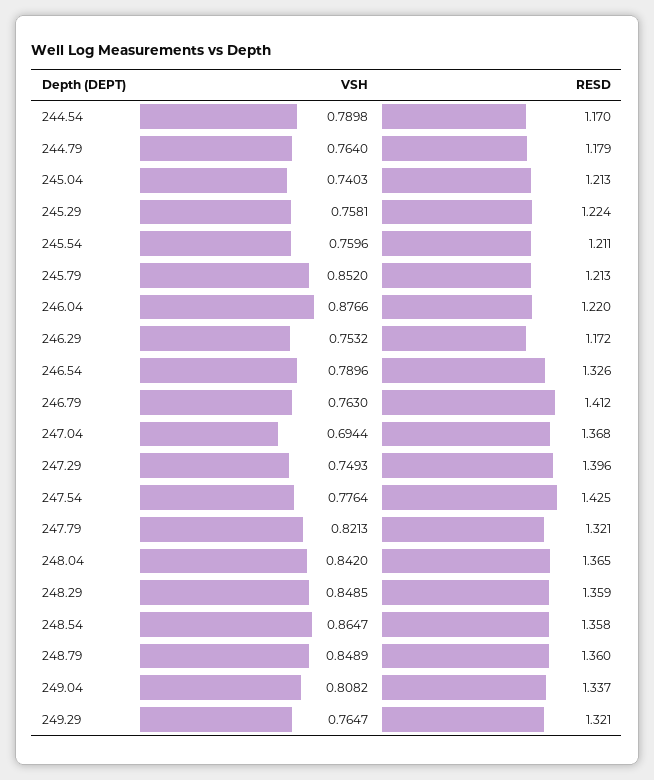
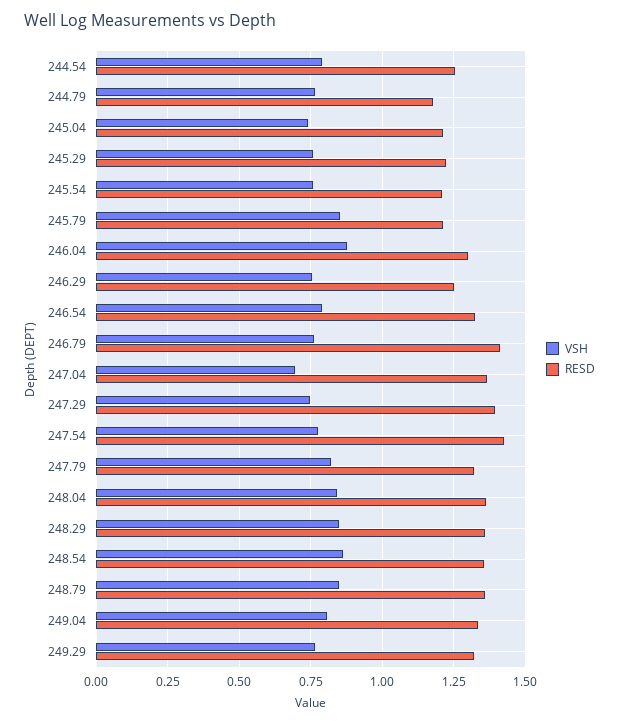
  {
    "VSH": {
      "244.54": 0.7898,
      "244.79": 0.764,
      "245.04": 0.7403,
      "245.29": 0.7581,
      "245.54": 0.7596,
      "245.79": 0.852,
      "246.04": 0.8766,
      "246.29": 0.7532,
      "246.54": 0.7896,
      "246.79": 0.763,
      "247.04": 0.6944,
      "247.29": 0.7493,
      "247.54": 0.7764,
      "247.79": 0.8213,
      "248.04": 0.842,
      "248.29": 0.8485,
      "248.54": 0.8647,
      "248.79": 0.8489,
      "249.04": 0.8082,
      "249.29": 0.7647
    },
    "RESD": {
-     "244.54": 1.17,
+     "244.54": 1.25,
      "244.79": 1.179,
      "245.04": 1.213,
      "245.29": 1.224,
      "245.54": 1.211,
      "245.79": 1.213,
-     "246.04": 1.22,
+     "246.04": 1.3,
-     "246.29": 1.172,
+     "246.29": 1.25,
      "246.54": 1.326,
      "246.79": 1.412,
      "247.04": 1.368,
      "247.29": 1.396,
      "247.54": 1.425,
      "247.79": 1.321,
      "248.04": 1.365,
      "248.29": 1.359,
      "248.54": 1.358,
      "248.79": 1.36,
      "249.04": 1.337,
      "249.29": 1.321
    }
  }

